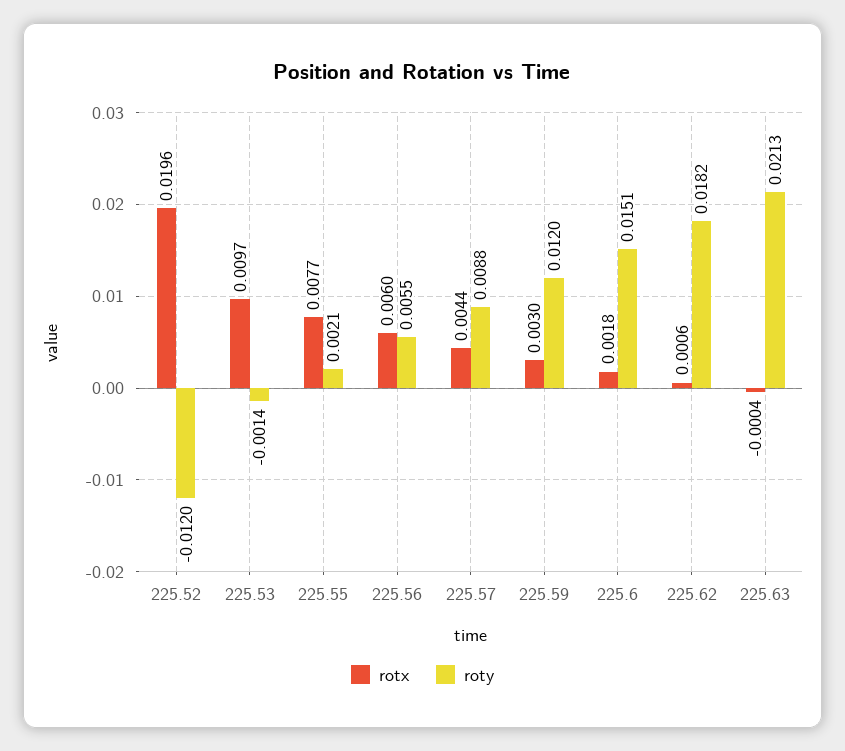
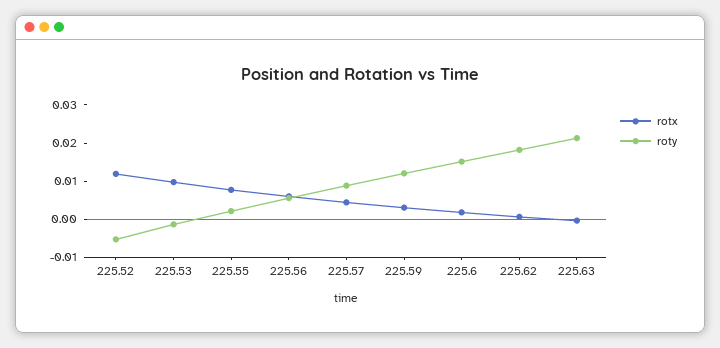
  {
    "rotx": {
-     "225.52": 0.0196,
+     "225.52": 0.0125,
      "225.53": 0.0097,
      "225.55": 0.0077,
      "225.56": 0.006,
      "225.57": 0.0044,
      "225.59": 0.003,
      "225.6": 0.0018,
      "225.62": 0.0006,
      "225.63": -0.0004
    },
    "roty": {
-     "225.52": -0.012,
+     "225.52": -0.005,
      "225.53": -0.0014,
      "225.55": 0.0021,
      "225.56": 0.0055,
      "225.57": 0.0088,
      "225.59": 0.012,
      "225.6": 0.0151,
      "225.62": 0.0182,
      "225.63": 0.0213
    }
  }

